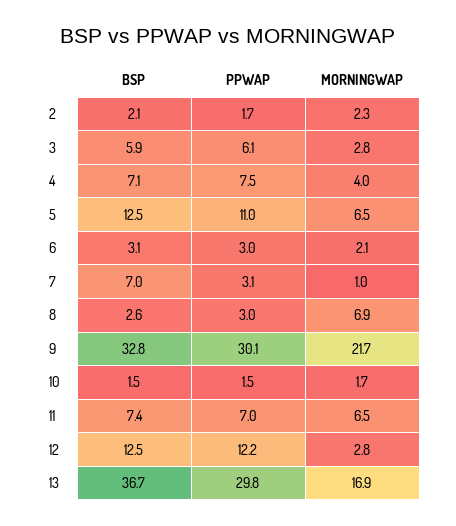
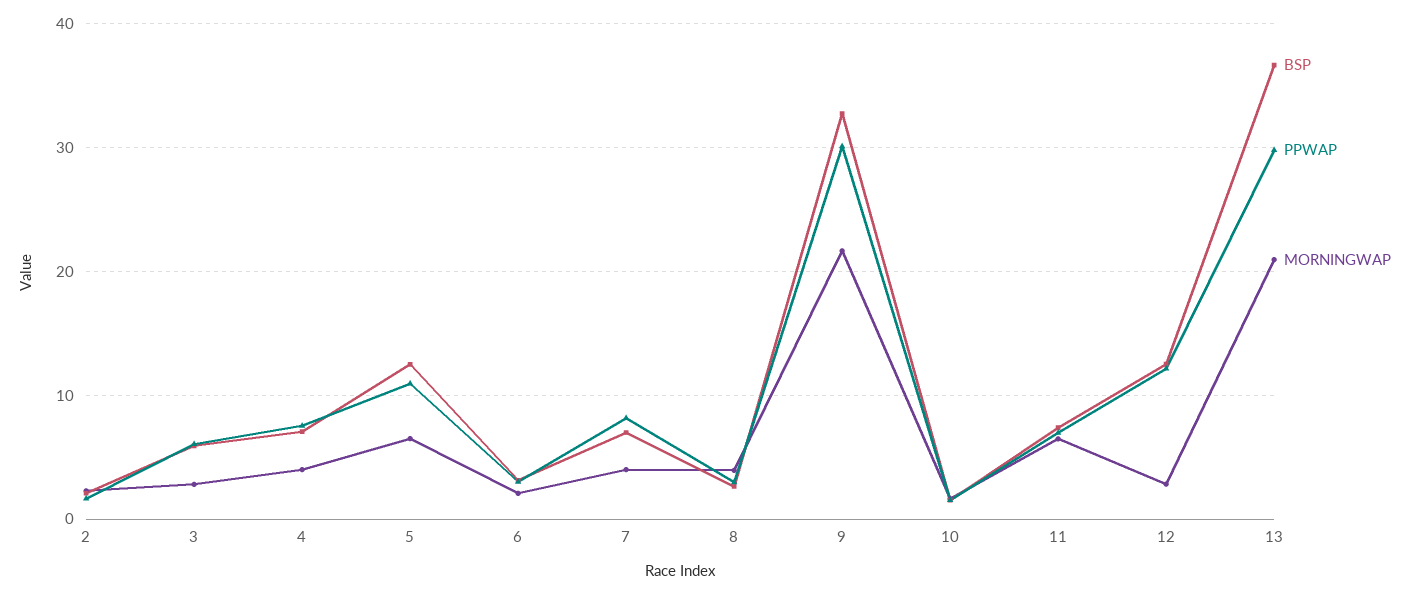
  {
    "BSP": {
      "2": 2.1,
      "3": 5.9,
      "4": 7.1,
      "5": 12.5,
      "6": 3.1,
      "7": 7,
      "8": 2.6,
      "9": 32.8,
      "10": 1.5,
      "11": 7.4,
      "12": 12.5,
      "13": 36.7
    },
    "PPWAP": {
      "2": 1.7,
      "3": 6.1,
      "4": 7.5,
      "5": 11,
      "6": 3,
-     "7": 3.1,
+     "7": 8,
      "8": 3,
      "9": 30.1,
      "10": 1.5,
      "11": 7,
      "12": 12.2,
      "13": 29.8
    },
    "MORNINGWAP": {
      "2": 2.3,
      "3": 2.8,
      "4": 4,
      "5": 6.5,
      "6": 2.1,
-     "7": 1,
+     "7": 4,
-     "8": 6.9,
+     "8": 4,
      "9": 21.7,
      "10": 1.7,
      "11": 6.5,
      "12": 2.8,
-     "13": 16.9
+     "13": 21
    }
  }

